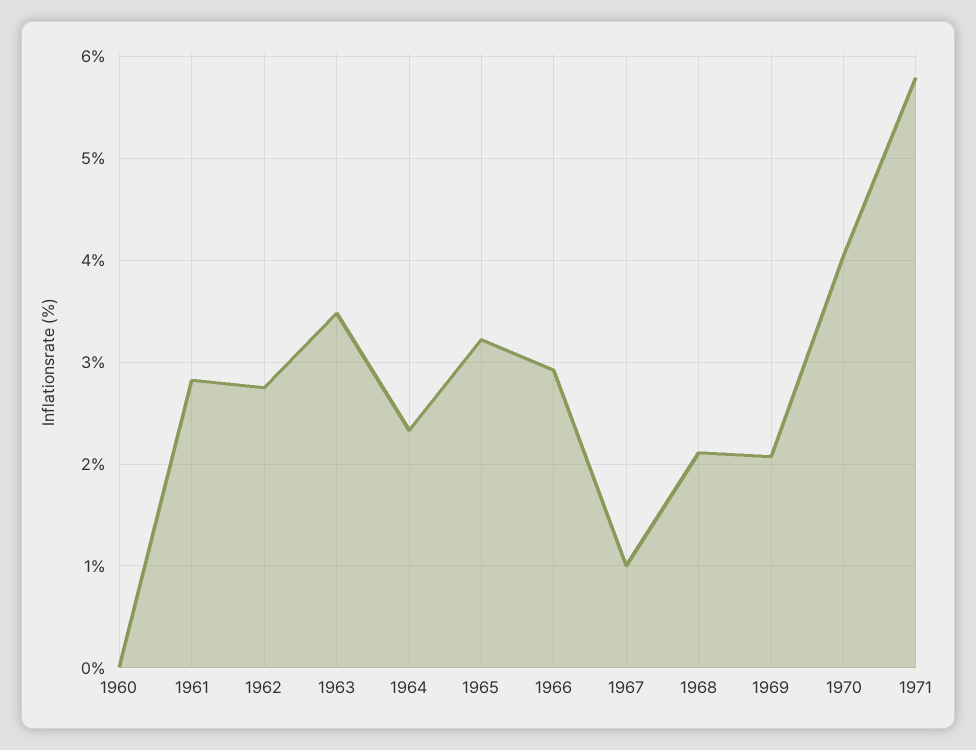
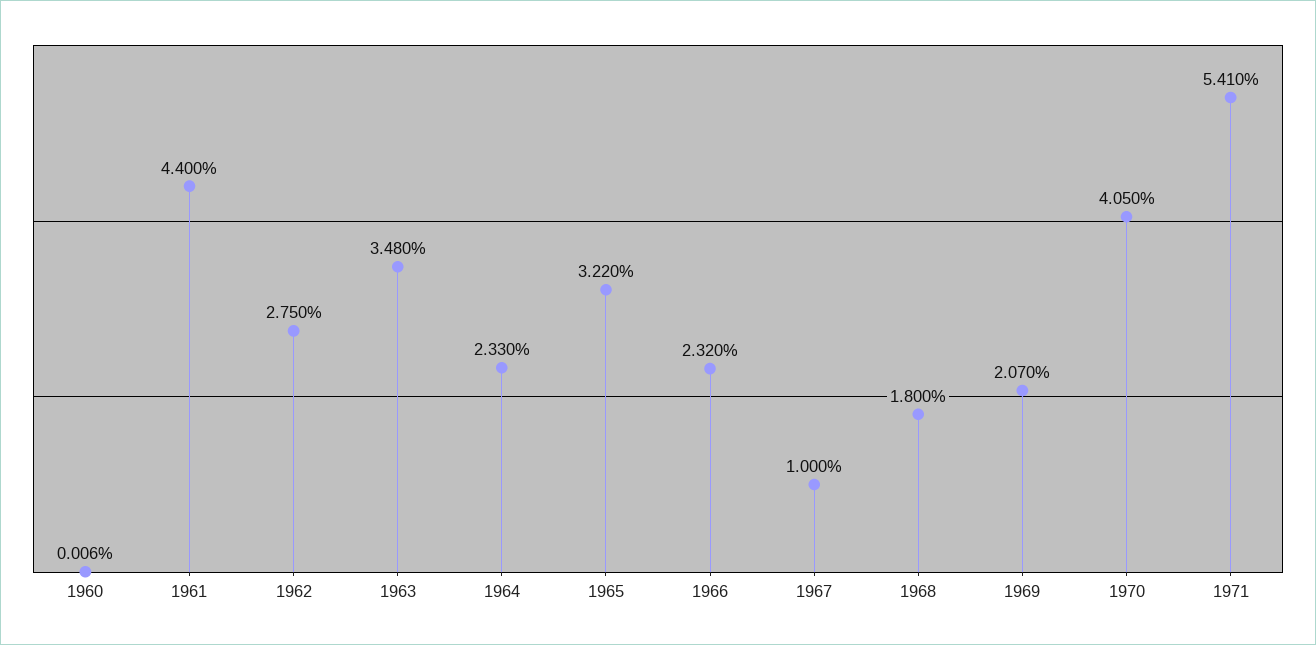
  {
    "1960": 0.006,
-   "1961": 2.8,
+   "1961": 4.4,
    "1962": 2.75,
    "1963": 3.48,
    "1964": 2.33,
    "1965": 3.22,
-   "1966": 2.9,
+   "1966": 2.32,
    "1967": 1,
-   "1968": 2.1,
+   "1968": 1.8,
    "1969": 2.07,
    "1970": 4.05,
-   "1971": 5.8
+   "1971": 5.41
  }

